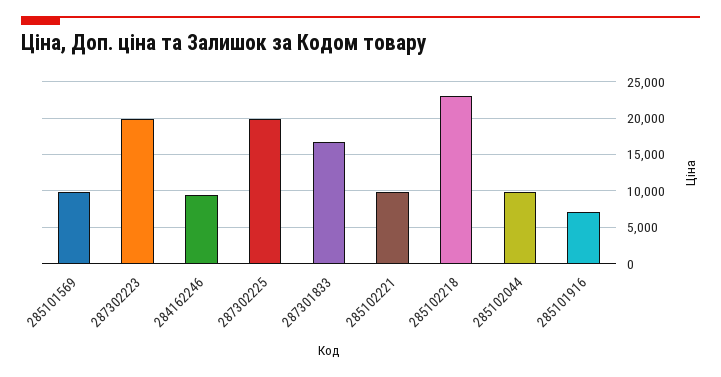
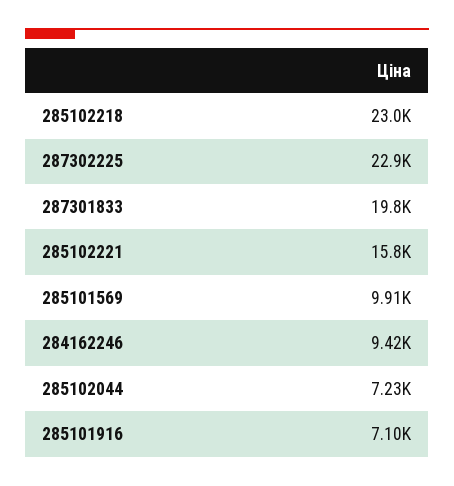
  {
    "285101569": 9910,
-   "287302223": 20000,
    "284162246": 9420,
-   "287302225": 20000,
+   "287302225": 22900,
-   "287301833": 17000,
+   "287301833": 19800,
-   "285102221": 10000,
+   "285102221": 15800,
    "285102218": 23000,
-   "285102044": 10000,
+   "285102044": 7230,
    "285101916": 7100
  }

